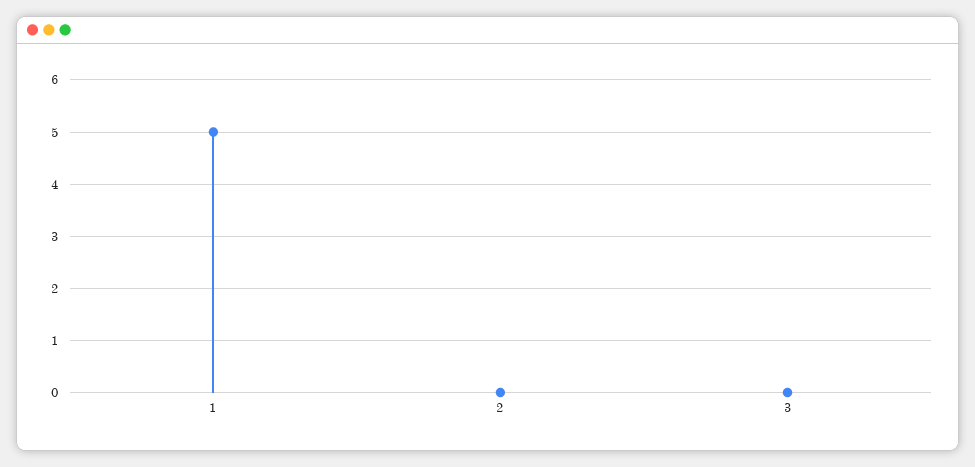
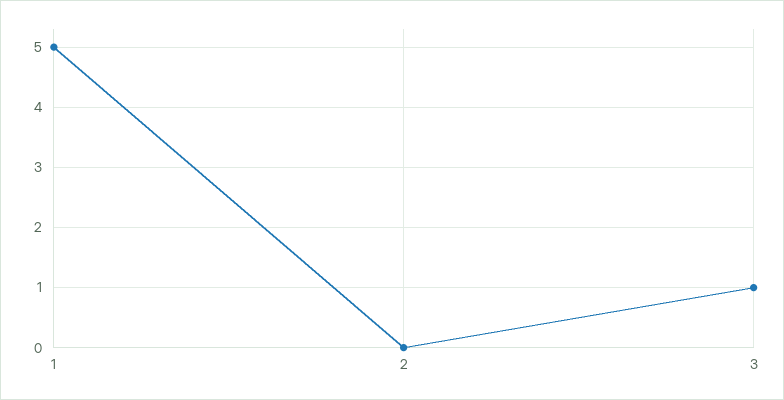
  {
    "1": 5,
    "2": 0,
-   "3": 0
+   "3": 1
  }

